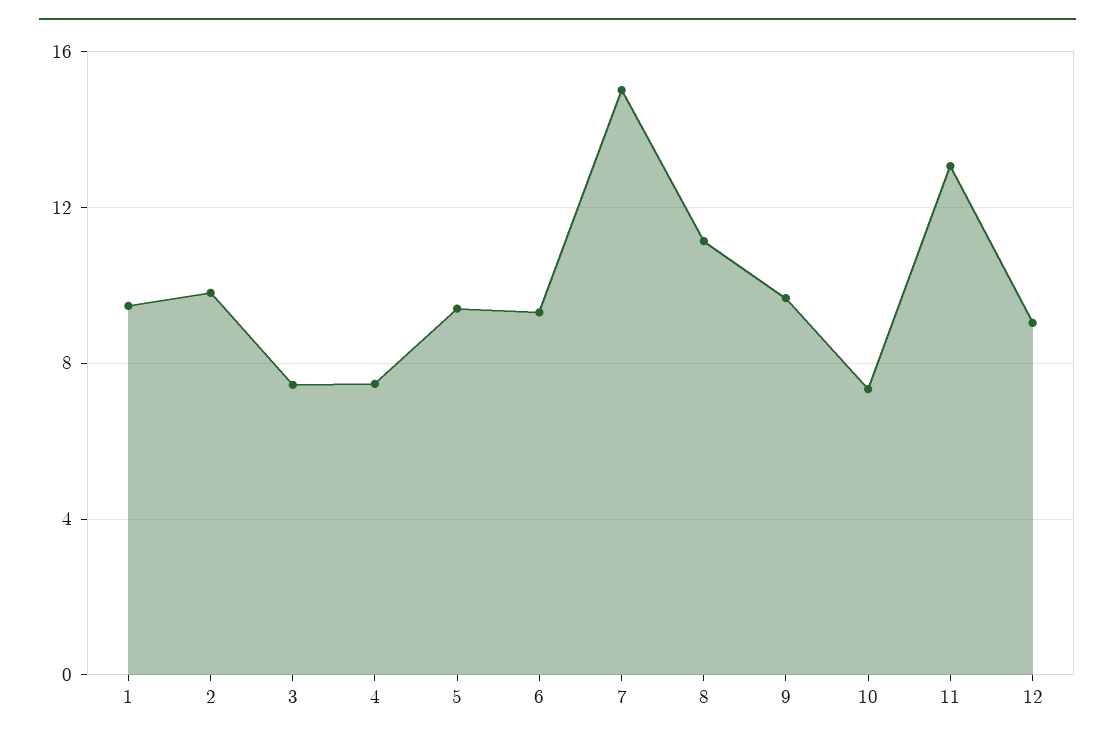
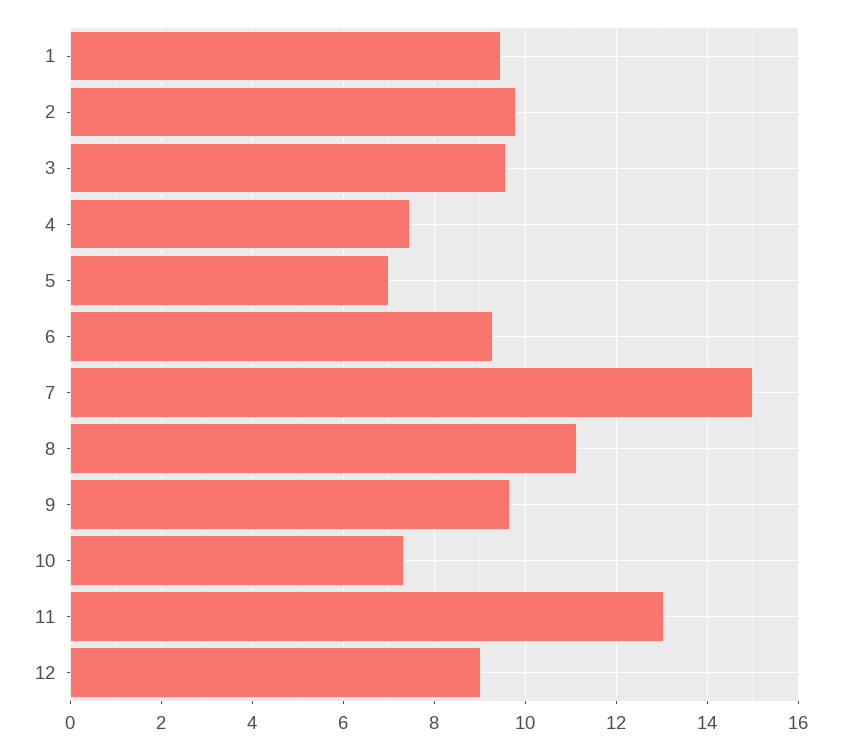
  {
    "1": 9.4,
    "2": 9.8,
-   "3": 7.5,
+   "3": 9.6,
    "4": 7.4,
-   "5": 9.5,
+   "5": 7,
    "6": 9.4,
    "7": 15,
    "8": 11.2,
    "9": 9.6,
    "10": 7.4,
    "11": 13,
    "12": 9
  }

